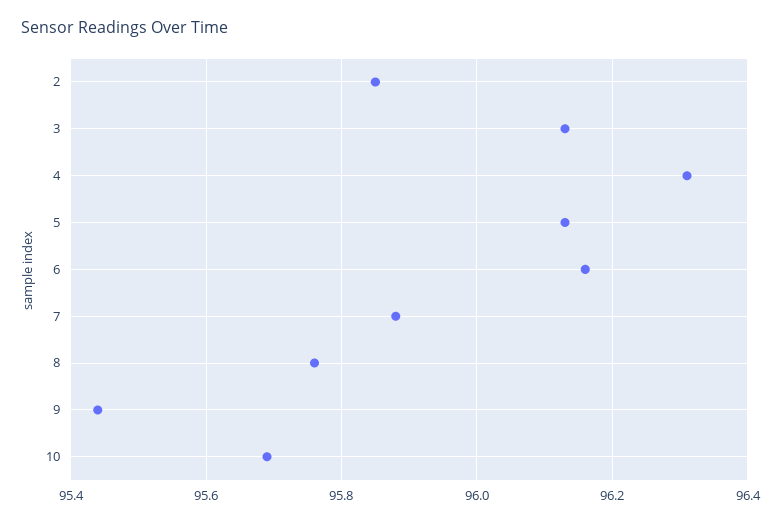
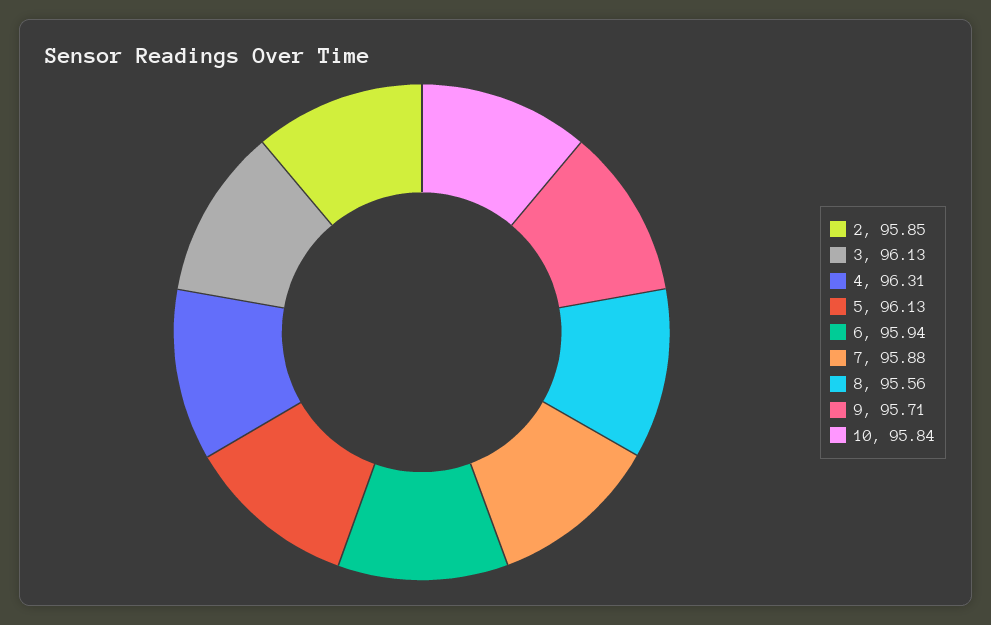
  {
    "2": 95.85,
    "3": 96.13,
    "4": 96.31,
    "5": 96.13,
-   "6": 96.15,
+   "6": 95.94,
    "7": 95.88,
-   "8": 95.75,
+   "8": 95.56,
-   "9": 95.45,
+   "9": 95.71,
-   "10": 95.7
+   "10": 95.84
  }

